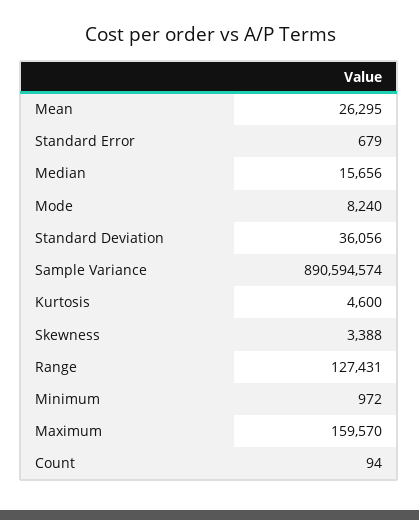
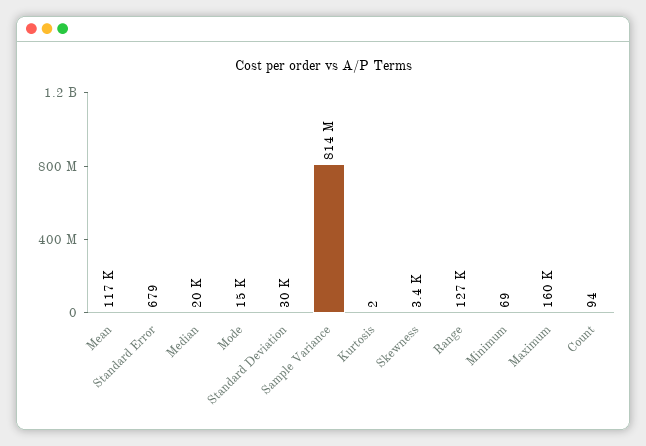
  {
-   "Mean": 26295,
+   "Mean": 117000,
    "Standard Error": 679,
-   "Median": 15656,
+   "Median": 20000,
-   "Mode": 8240,
+   "Mode": 15000,
-   "Standard Deviation": 36056,
+   "Standard Deviation": 30000,
-   "Sample Variance": 890594574,
+   "Sample Variance": 814000000,
-   "Kurtosis": 4600,
+   "Kurtosis": 2,
    "Skewness": 3388,
    "Range": 127431,
-   "Minimum": 972,
+   "Minimum": 69,
    "Maximum": 159570,
    "Count": 94
  }

